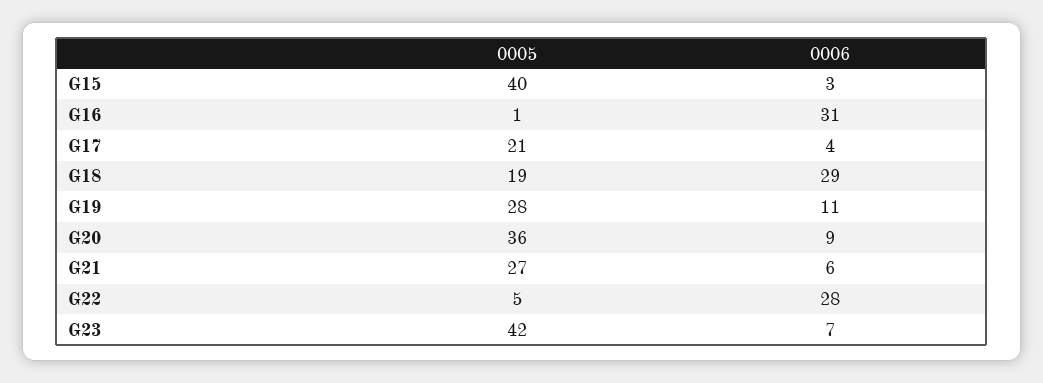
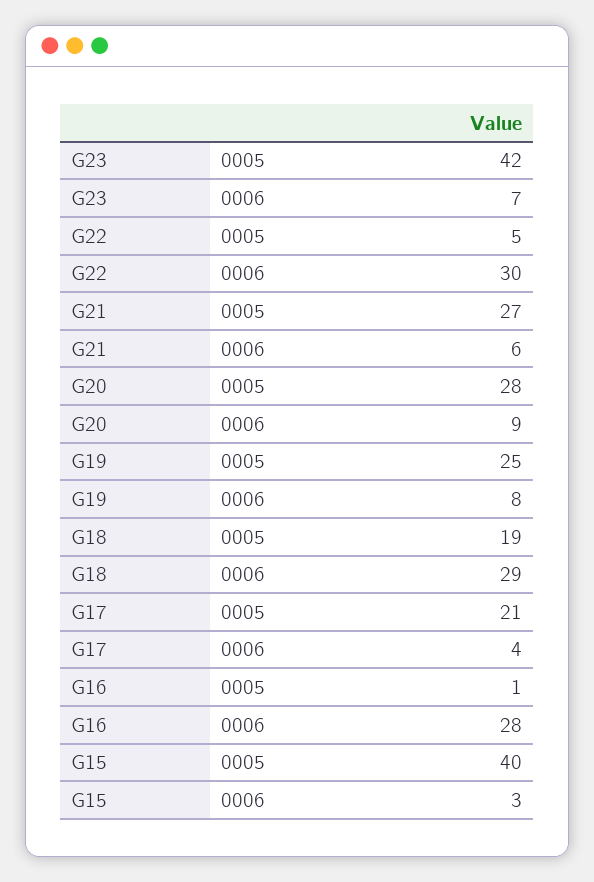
  {
    "0005": {
      "G15": 40,
      "G16": 1,
      "G17": 21,
      "G18": 19,
-     "G19": 28,
+     "G19": 25,
-     "G20": 36,
+     "G20": 28,
      "G21": 27,
      "G22": 5,
      "G23": 42
    },
    "0006": {
      "G15": 3,
-     "G16": 31,
+     "G16": 28,
      "G17": 4,
      "G18": 29,
-     "G19": 11,
+     "G19": 8,
      "G20": 9,
      "G21": 6,
-     "G22": 28,
+     "G22": 30,
      "G23": 7
    }
  }

